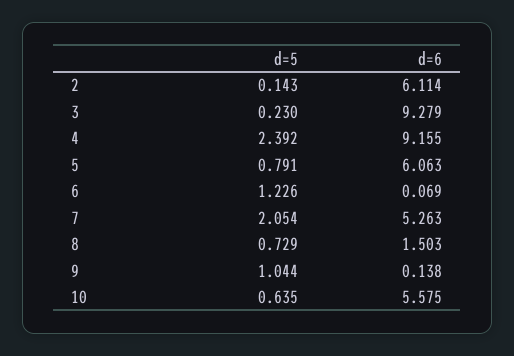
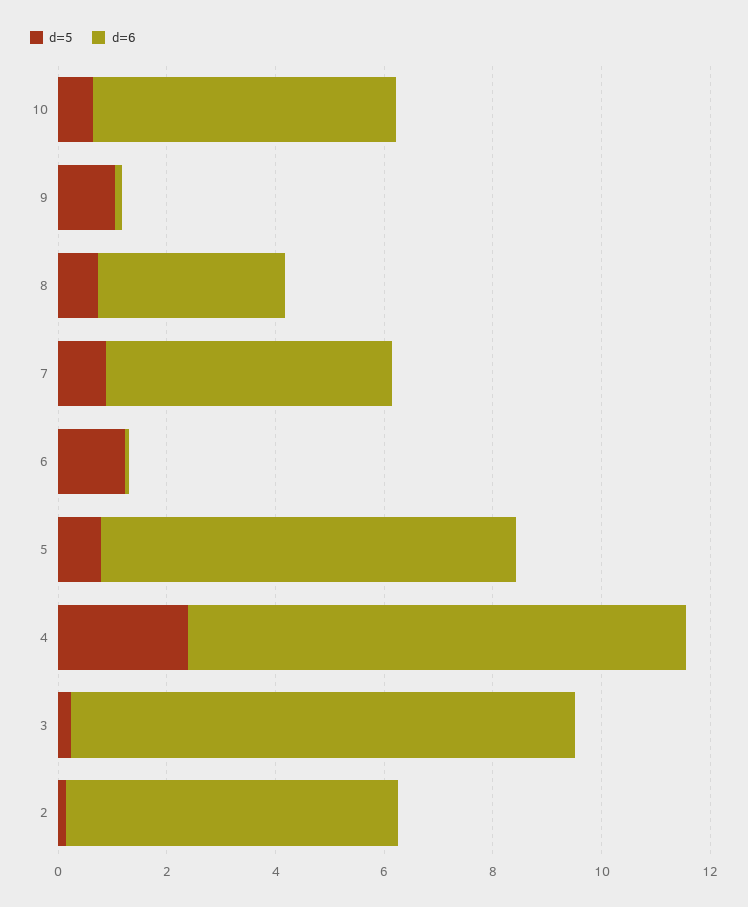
  {
    "d=5": {
      "2": 0.143,
      "3": 0.23,
      "4": 2.392,
      "5": 0.791,
      "6": 1.226,
-     "7": 2.054,
+     "7": 1,
      "8": 0.729,
      "9": 1.044,
      "10": 0.635
    },
    "d=6": {
      "2": 6.114,
      "3": 9.279,
      "4": 9.155,
-     "5": 6.063,
+     "5": 7.5,
      "6": 0.069,
      "7": 5.263,
-     "8": 1.503,
+     "8": 3.5,
      "9": 0.138,
      "10": 5.575
    }
  }

